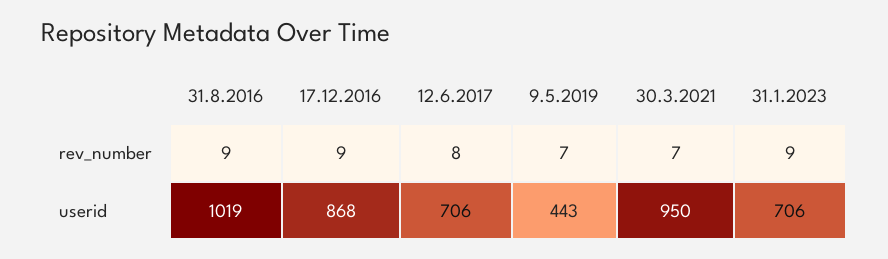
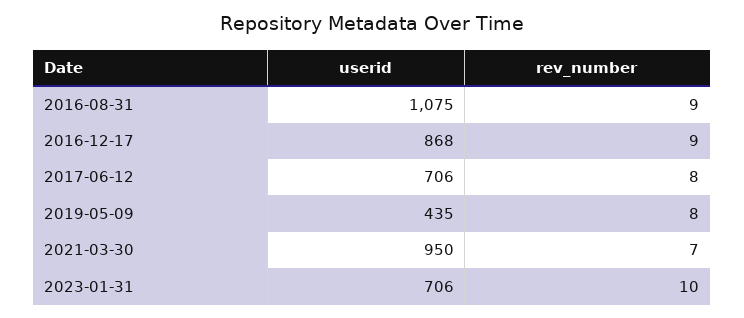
  {
    "31.8.2016": {
      "rev_number": 9,
-     "userid": 1019
+     "userid": 1075
    },
    "17.12.2016": {
      "rev_number": 9,
      "userid": 868
    },
    "12.6.2017": {
      "rev_number": 8,
      "userid": 706
    },
    "9.5.2019": {
-     "rev_number": 7,
+     "rev_number": 8,
-     "userid": 443
+     "userid": 435
    },
    "30.3.2021": {
      "rev_number": 7,
      "userid": 950
    },
    "31.1.2023": {
-     "rev_number": 9,
+     "rev_number": 10,
      "userid": 706
    }
  }

